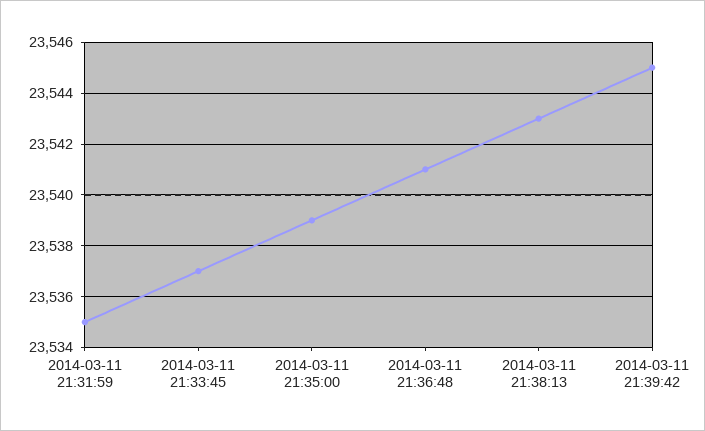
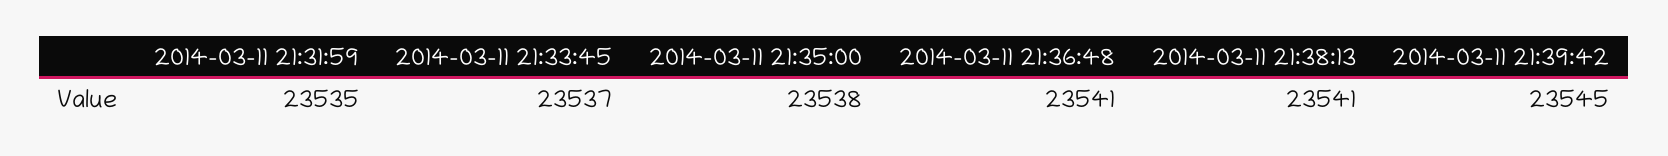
  {
    "2014-03-11 21:31:59": 23535,
    "2014-03-11 21:33:45": 23537,
-   "2014-03-11 21:35:00": 23539,
+   "2014-03-11 21:35:00": 23538,
    "2014-03-11 21:36:48": 23541,
-   "2014-03-11 21:38:13": 23543,
+   "2014-03-11 21:38:13": 23541,
    "2014-03-11 21:39:42": 23545
  }

